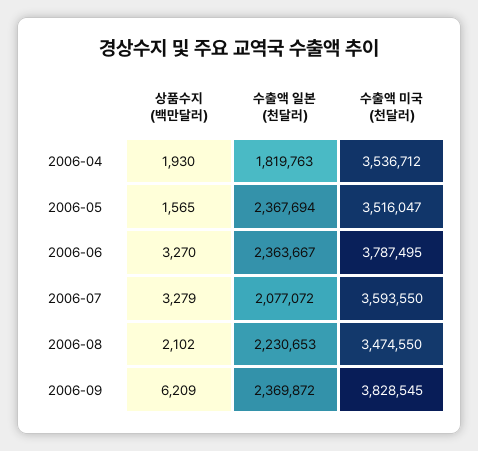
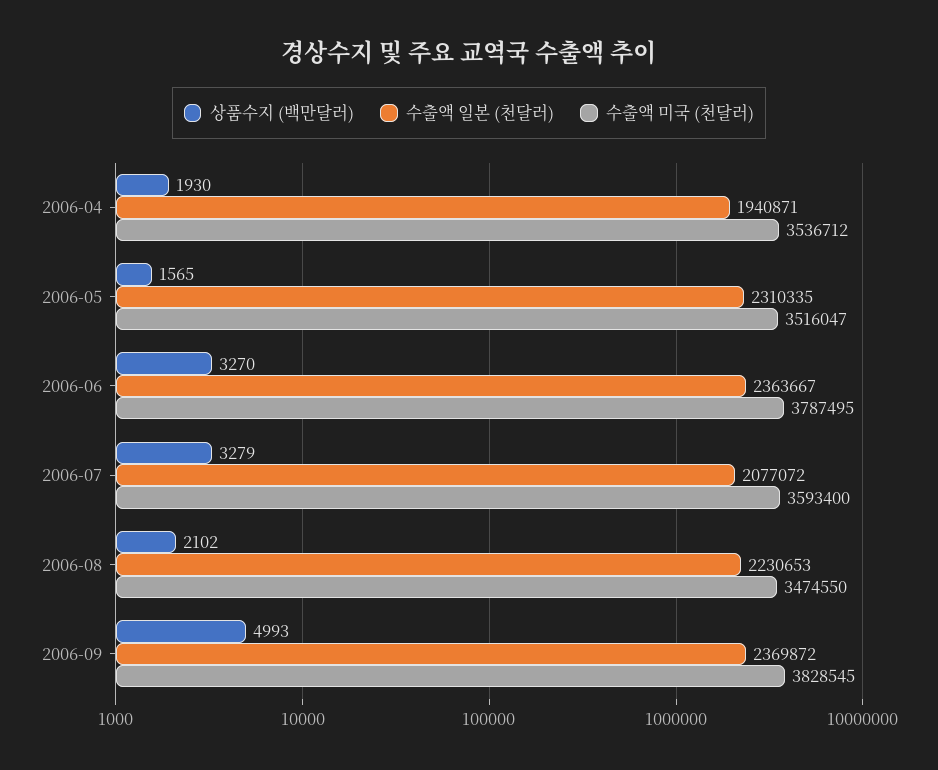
  {
    "상품수지 (백만달러)": {
      "2006-04": 1930,
      "2006-05": 1565,
      "2006-06": 3270,
      "2006-07": 3279,
      "2006-08": 2102,
-     "2006-09": 6209
+     "2006-09": 4993
    },
    "수출액 일본 (천달러)": {
-     "2006-04": 1819763,
+     "2006-04": 1940871,
-     "2006-05": 2367694,
+     "2006-05": 2310335,
      "2006-06": 2363667,
      "2006-07": 2077072,
      "2006-08": 2230653,
      "2006-09": 2369872
    },
    "수출액 미국 (천달러)": {
      "2006-04": 3536712,
      "2006-05": 3516047,
      "2006-06": 3787495,
-     "2006-07": 3593550,
+     "2006-07": 3593400,
      "2006-08": 3474550,
      "2006-09": 3828545
    }
  }

